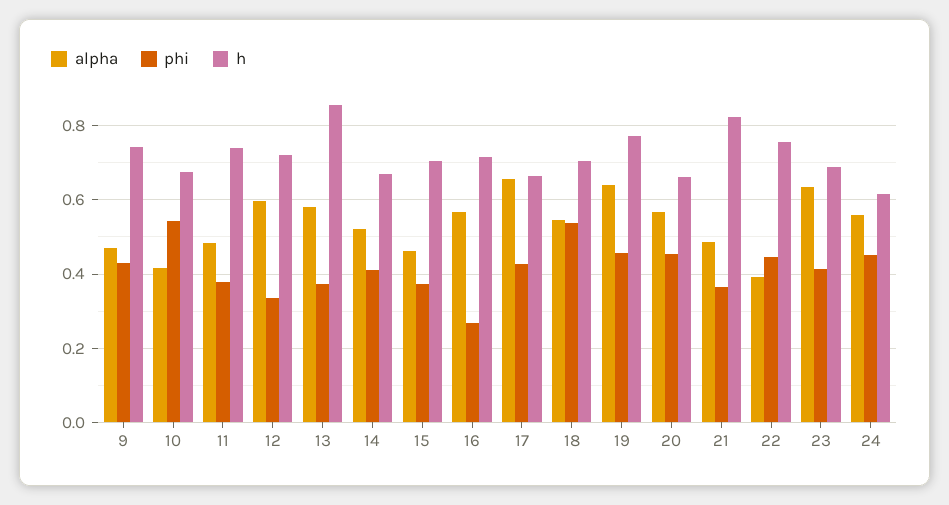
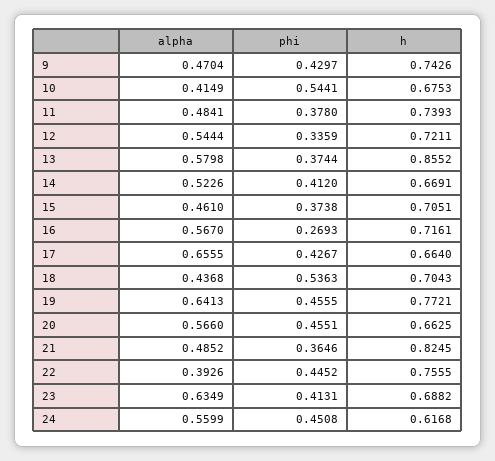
  {
    "alpha": {
      "9": 0.4704,
      "10": 0.4149,
      "11": 0.4841,
-     "12": 0.6,
+     "12": 0.5444,
      "13": 0.5798,
      "14": 0.5226,
      "15": 0.461,
      "16": 0.567,
      "17": 0.6555,
-     "18": 0.54,
+     "18": 0.4368,
      "19": 0.6413,
      "20": 0.566,
      "21": 0.4852,
      "22": 0.3926,
      "23": 0.6349,
      "24": 0.5599
    },
    "phi": {
      "9": 0.4297,
      "10": 0.5441,
      "11": 0.378,
      "12": 0.3359,
      "13": 0.3744,
      "14": 0.412,
      "15": 0.3738,
      "16": 0.2693,
      "17": 0.4267,
      "18": 0.5363,
      "19": 0.4555,
      "20": 0.4551,
      "21": 0.3646,
      "22": 0.4452,
      "23": 0.4131,
      "24": 0.4508
    },
    "h": {
      "9": 0.7426,
      "10": 0.6753,
      "11": 0.7393,
      "12": 0.7211,
      "13": 0.8552,
      "14": 0.6691,
      "15": 0.7051,
      "16": 0.7161,
      "17": 0.664,
      "18": 0.7043,
      "19": 0.7721,
      "20": 0.6625,
      "21": 0.8245,
      "22": 0.7555,
      "23": 0.6882,
      "24": 0.6168
    }
  }

